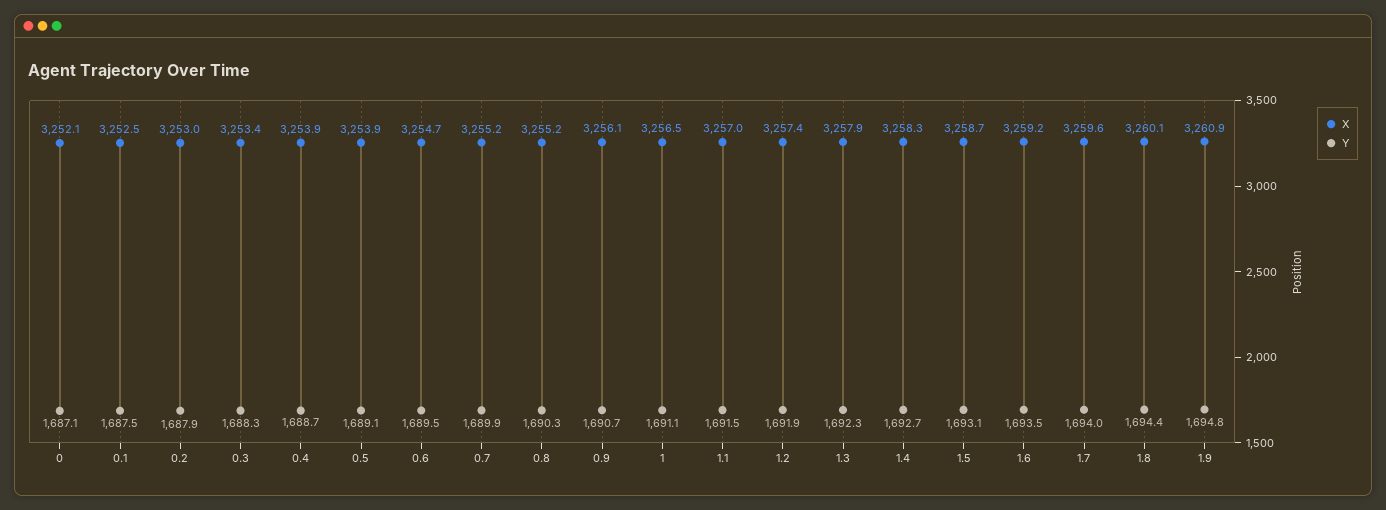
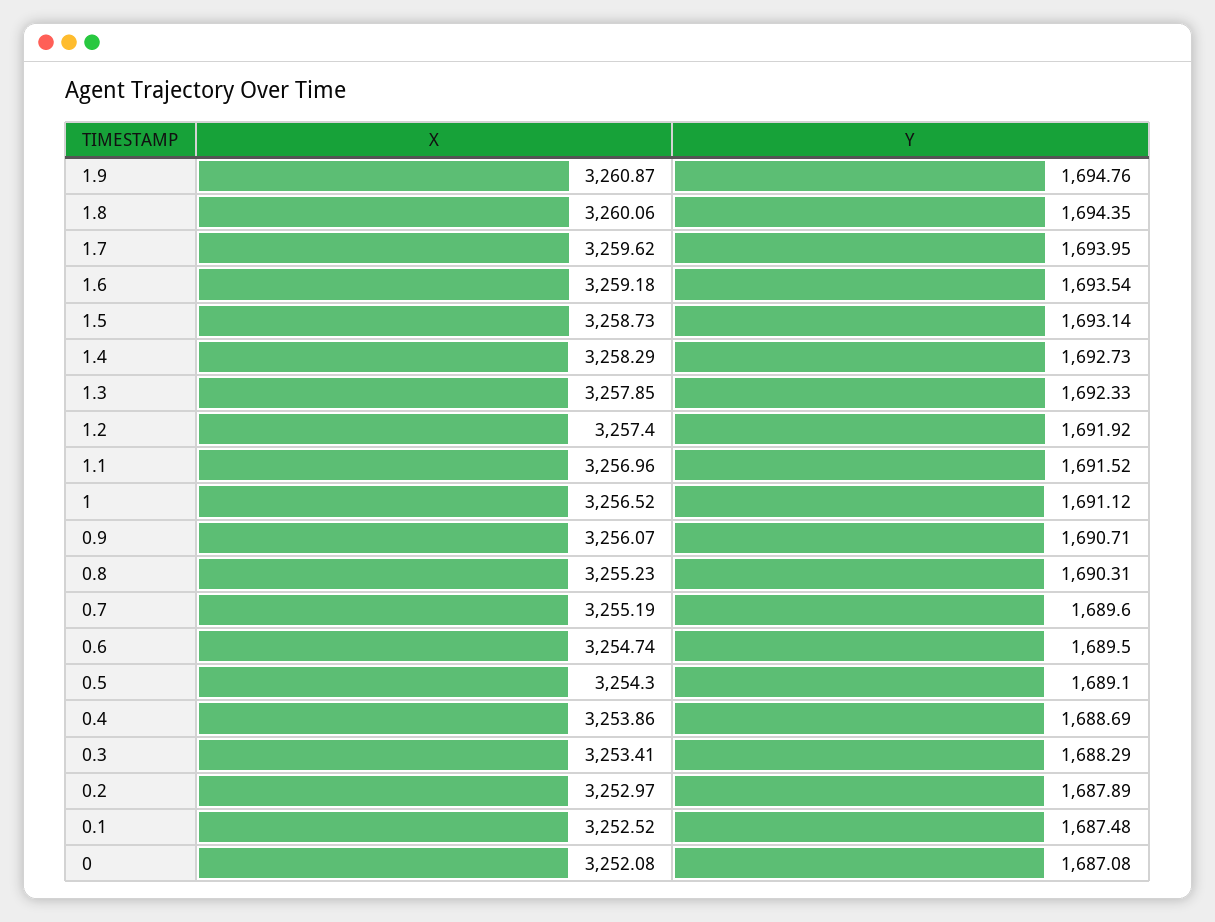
  {
    "X": {
      "0": 3252.08,
      "0.1": 3252.52,
      "0.2": 3252.97,
      "0.3": 3253.41,
      "0.4": 3253.86,
-     "0.5": 3253.9,
+     "0.5": 3254.3,
      "0.6": 3254.74,
      "0.7": 3255.19,
      "0.8": 3255.23,
      "0.9": 3256.07,
      "1": 3256.52,
      "1.1": 3256.96,
      "1.2": 3257.4,
      "1.3": 3257.85,
      "1.4": 3258.29,
      "1.5": 3258.73,
      "1.6": 3259.18,
      "1.7": 3259.62,
      "1.8": 3260.06,
      "1.9": 3260.87
    },
    "Y": {
      "0": 1687.08,
      "0.1": 1687.48,
      "0.2": 1687.89,
      "0.3": 1688.29,
      "0.4": 1688.69,
      "0.5": 1689.1,
      "0.6": 1689.5,
-     "0.7": 1689.9,
+     "0.7": 1689.6,
      "0.8": 1690.31,
      "0.9": 1690.71,
      "1": 1691.12,
      "1.1": 1691.52,
      "1.2": 1691.92,
      "1.3": 1692.33,
      "1.4": 1692.73,
      "1.5": 1693.14,
      "1.6": 1693.54,
      "1.7": 1693.95,
      "1.8": 1694.35,
      "1.9": 1694.76
    }
  }

